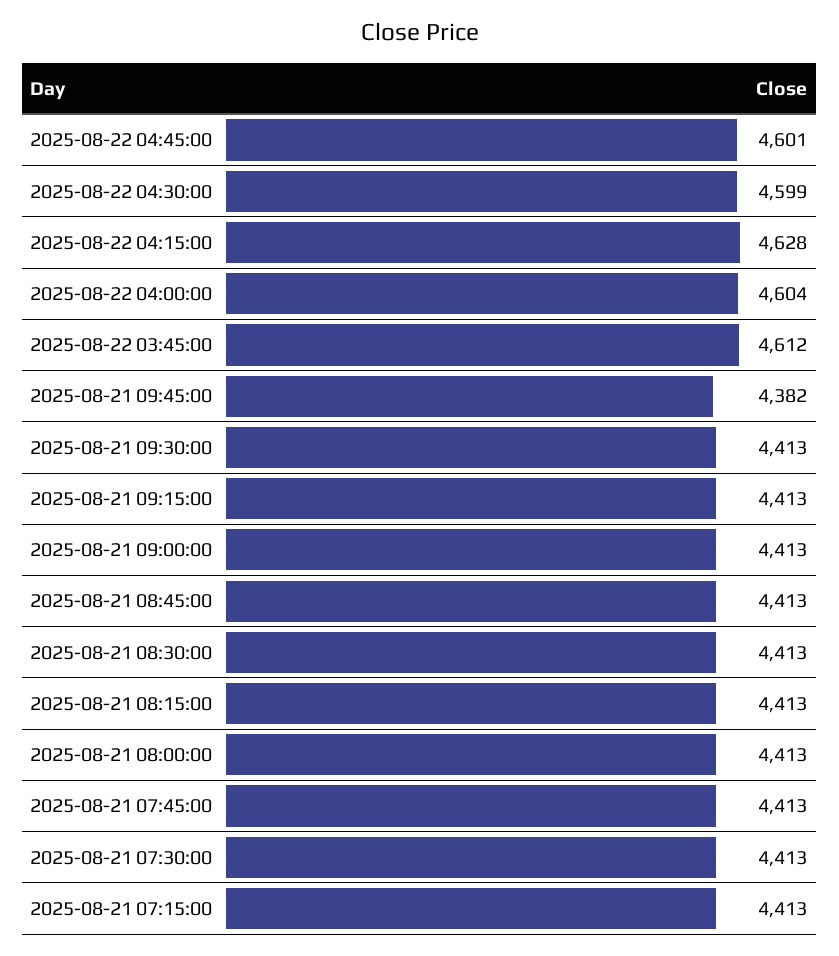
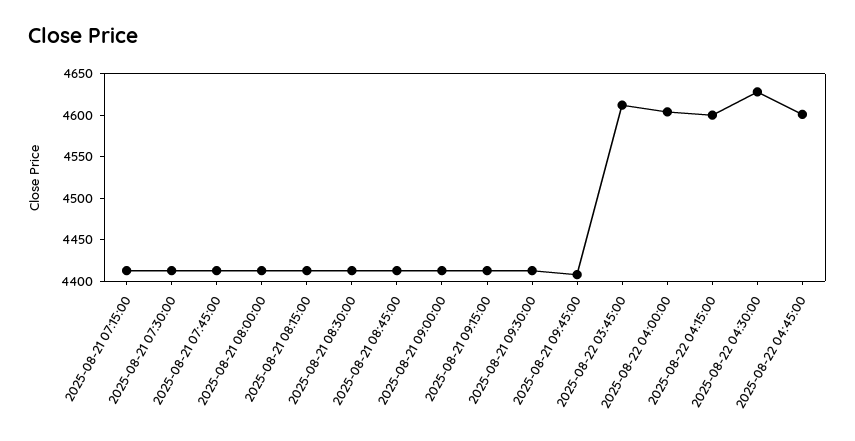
  {
    "2025-08-22 04:45:00": 4601,
-   "2025-08-22 04:30:00": 4599,
+   "2025-08-22 04:30:00": 4630,
-   "2025-08-22 04:15:00": 4628,
+   "2025-08-22 04:15:00": 4600,
    "2025-08-22 04:00:00": 4604,
    "2025-08-22 03:45:00": 4612,
-   "2025-08-21 09:45:00": 4382,
+   "2025-08-21 09:45:00": 4410,
    "2025-08-21 09:30:00": 4413,
    "2025-08-21 09:15:00": 4413,
    "2025-08-21 09:00:00": 4413,
    "2025-08-21 08:45:00": 4413,
    "2025-08-21 08:30:00": 4413,
    "2025-08-21 08:15:00": 4413,
    "2025-08-21 08:00:00": 4413,
    "2025-08-21 07:45:00": 4413,
    "2025-08-21 07:30:00": 4413,
    "2025-08-21 07:15:00": 4413
  }

